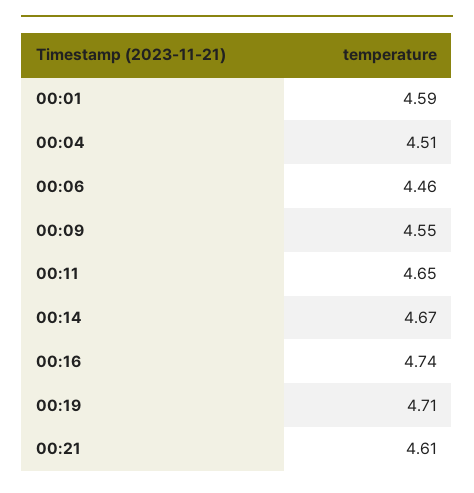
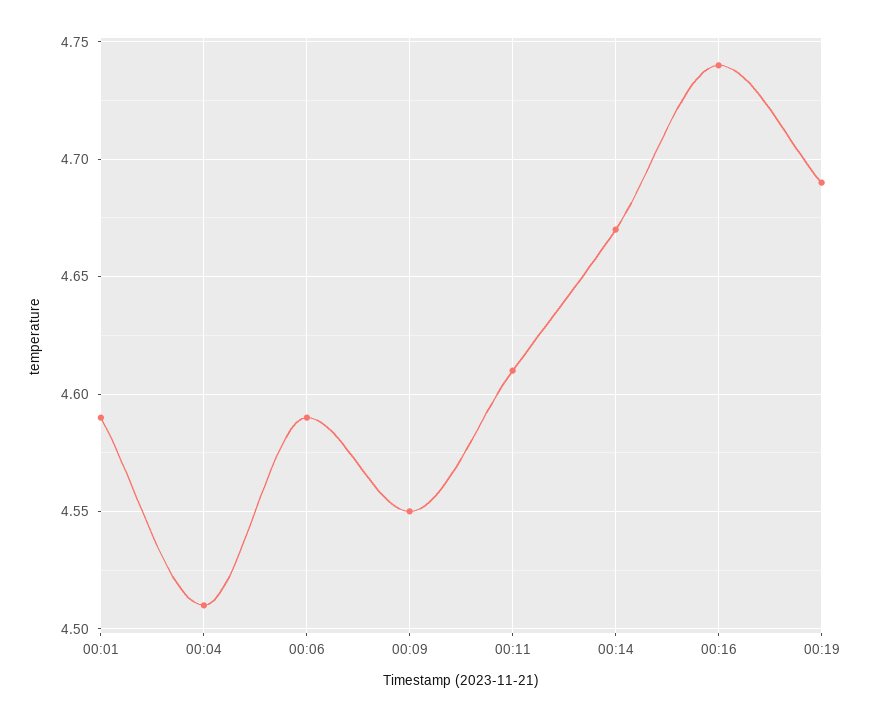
  {
    "00:01": 4.59,
    "00:04": 4.51,
-   "00:06": 4.46,
+   "00:06": 4.59,
    "00:09": 4.55,
-   "00:11": 4.65,
+   "00:11": 4.61,
    "00:14": 4.67,
    "00:16": 4.74,
-   "00:19": 4.71,
+   "00:19": 4.69
-   "00:21": 4.61
  }

